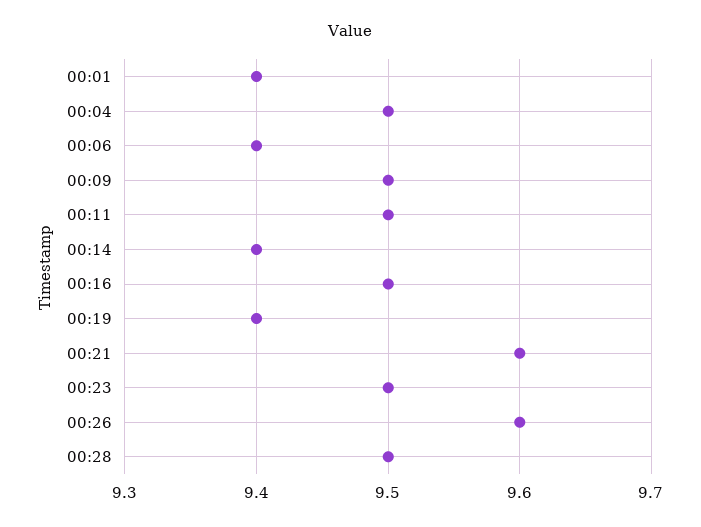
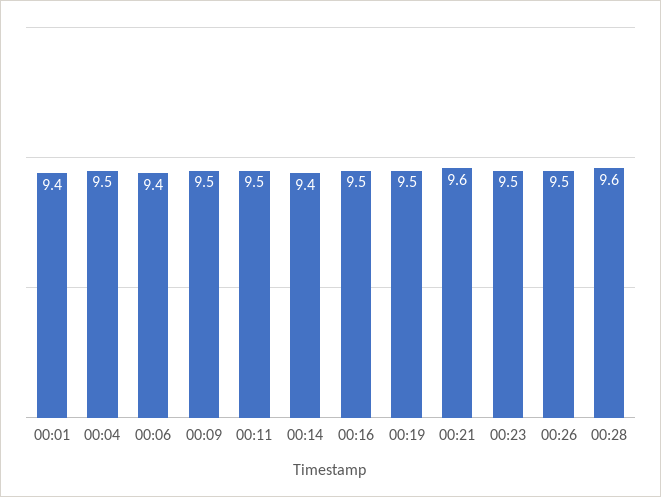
  {
    "00:01": 9.4,
    "00:04": 9.5,
    "00:06": 9.4,
    "00:09": 9.5,
    "00:11": 9.5,
    "00:14": 9.4,
    "00:16": 9.5,
-   "00:19": 9.4,
+   "00:19": 9.5,
    "00:21": 9.6,
    "00:23": 9.5,
-   "00:26": 9.6,
+   "00:26": 9.5,
-   "00:28": 9.5
+   "00:28": 9.6
  }

